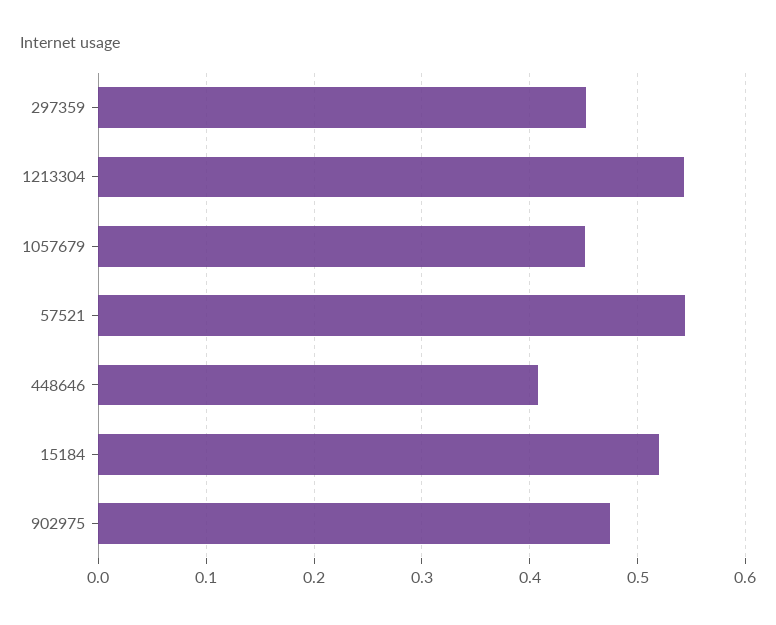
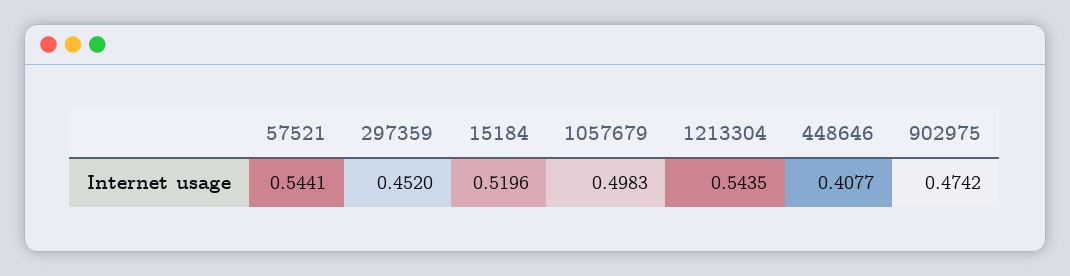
  {
    "297359": 0.452,
    "1213304": 0.5435,
-   "1057679": 0.45,
+   "1057679": 0.4983,
    "57521": 0.5441,
    "448646": 0.4077,
    "15184": 0.5196,
    "902975": 0.4742
  }

